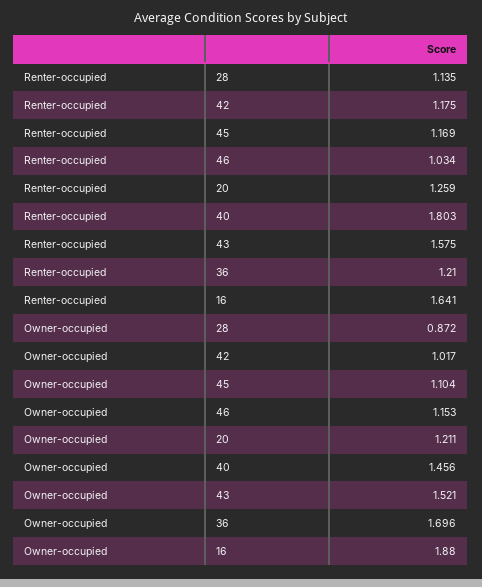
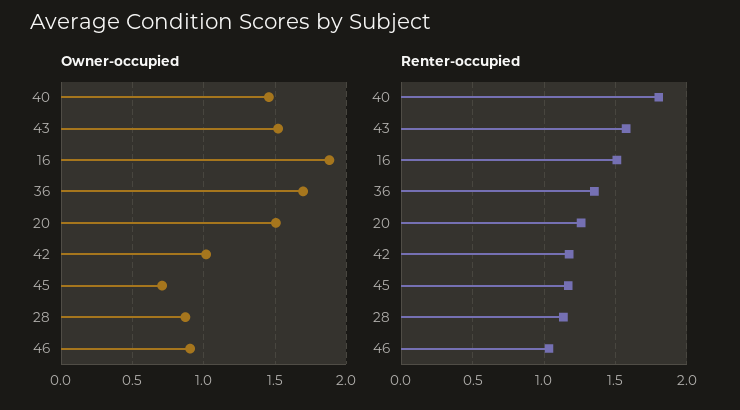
  {
    "Renter-occupied": {
      "28": 1.135,
      "42": 1.175,
      "45": 1.169,
      "46": 1.034,
      "20": 1.259,
      "40": 1.803,
      "43": 1.575,
-     "36": 1.21,
+     "36": 1.35,
-     "16": 1.641
+     "16": 1.5
    },
    "Owner-occupied": {
      "28": 0.872,
      "42": 1.017,
-     "45": 1.104,
+     "45": 0.7,
-     "46": 1.153,
+     "46": 0.9,
-     "20": 1.211,
+     "20": 1.5,
      "40": 1.456,
      "43": 1.521,
      "36": 1.696,
      "16": 1.88
    }
  }

